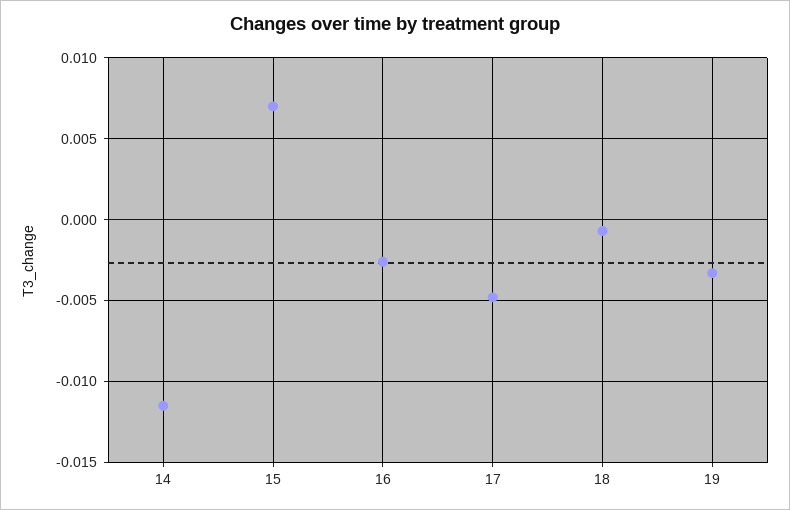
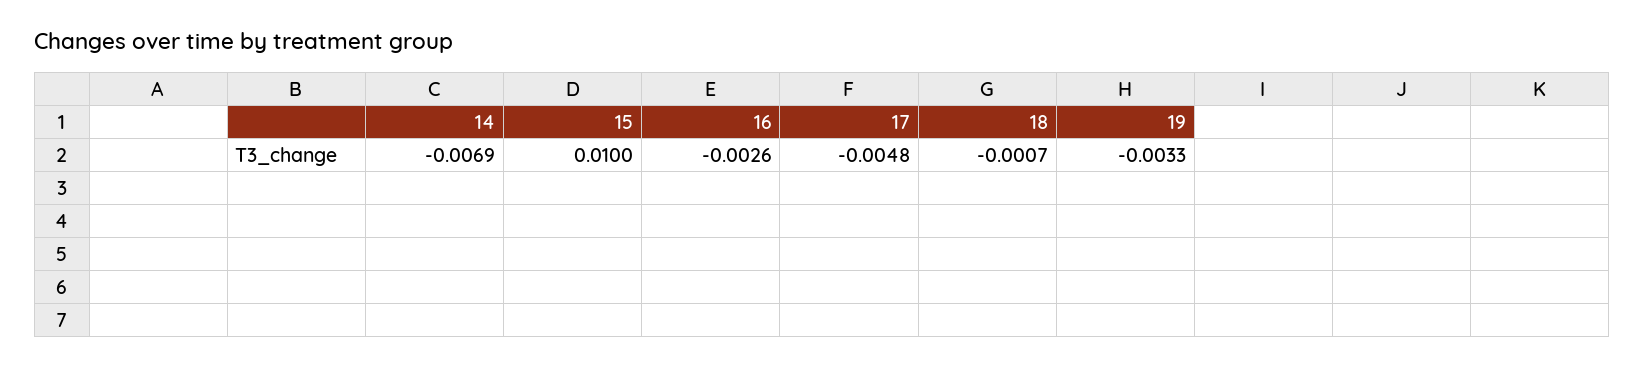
  {
-   "14": -0.0115,
+   "14": -0.0069,
-   "15": 0.007,
+   "15": 0.01,
    "16": -0.0026,
    "17": -0.0048,
    "18": -0.0007,
    "19": -0.0033
  }

